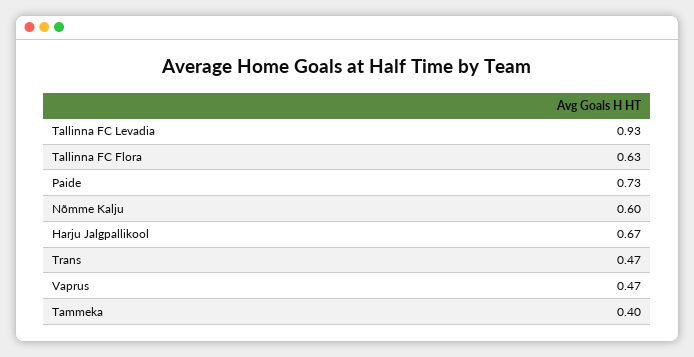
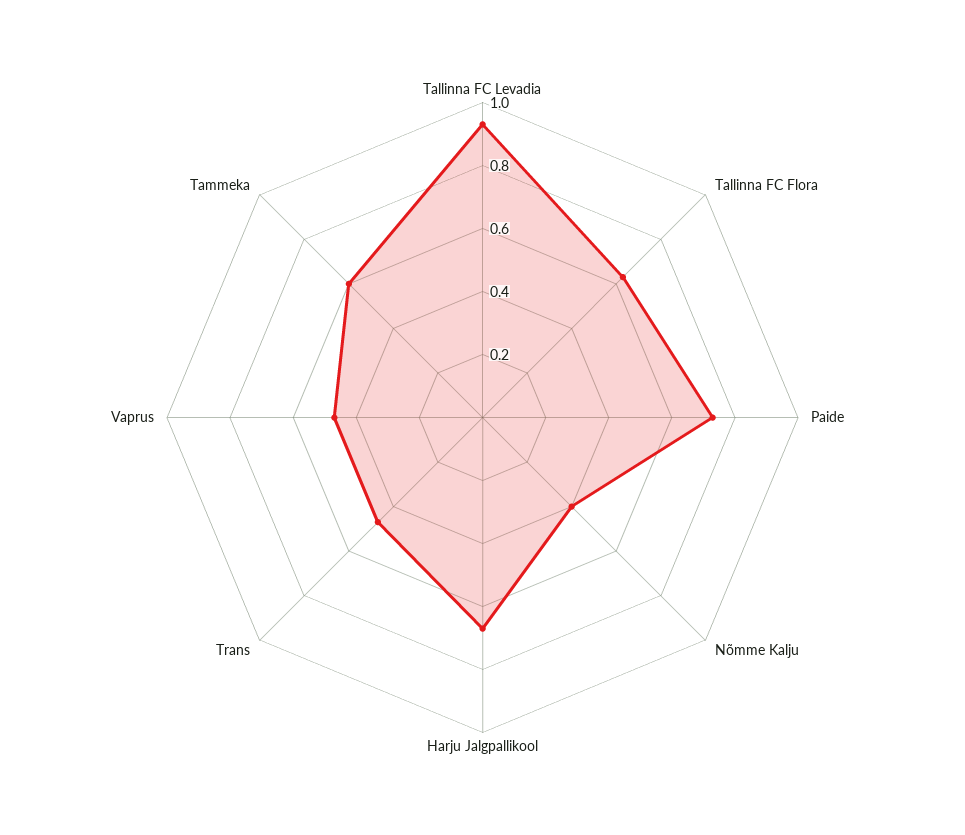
  {
    "Tallinna FC Levadia": 0.93,
    "Tallinna FC Flora": 0.63,
    "Paide": 0.73,
-   "Nõmme Kalju": 0.6,
+   "Nõmme Kalju": 0.4,
    "Harju Jalgpallikool": 0.67,
    "Trans": 0.47,
    "Vaprus": 0.47,
-   "Tammeka": 0.4
+   "Tammeka": 0.6
  }

